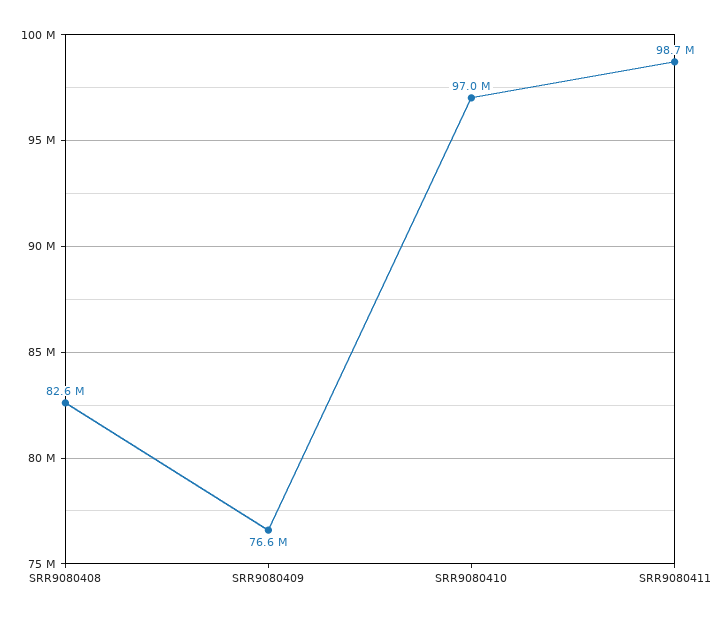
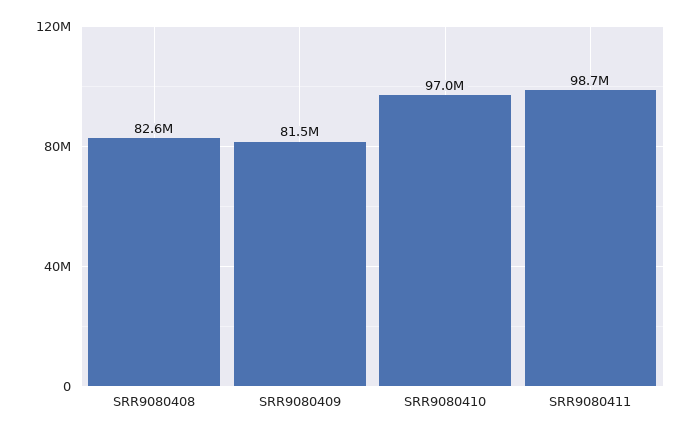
  {
    "SRR9080408": 82600000,
-   "SRR9080409": 76600000,
+   "SRR9080409": 81500000,
    "SRR9080410": 97000000,
    "SRR9080411": 98700000
  }

